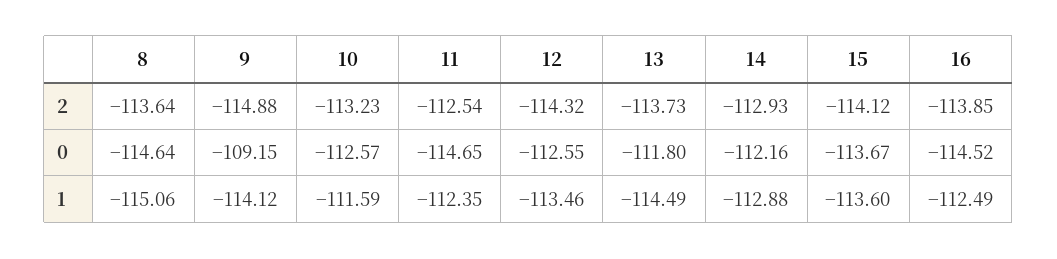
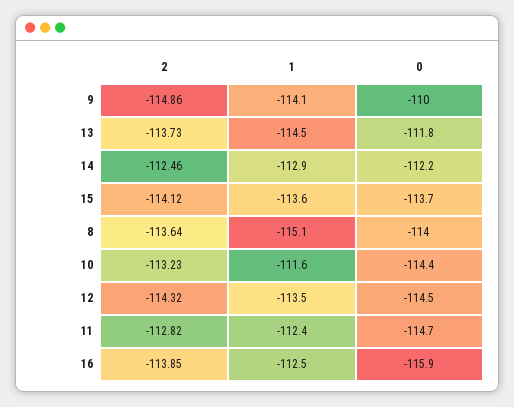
  {
    "8": {
      "2": -113.64,
-     "0": -114.64,
+     "0": -114,
      "1": -115.06
    },
    "9": {
-     "2": -114.88,
+     "2": -114.86,
-     "0": -109.15,
+     "0": -110,
      "1": -114.12
    },
    "10": {
      "2": -113.23,
-     "0": -112.57,
+     "0": -114.4,
      "1": -111.59
    },
    "11": {
-     "2": -112.54,
+     "2": -112.82,
      "0": -114.65,
      "1": -112.35
    },
    "12": {
      "2": -114.32,
-     "0": -112.55,
+     "0": -114.5,
      "1": -113.46
    },
    "13": {
      "2": -113.73,
      "0": -111.8,
      "1": -114.49
    },
    "14": {
-     "2": -112.93,
+     "2": -112.46,
      "0": -112.16,
      "1": -112.88
    },
    "15": {
      "2": -114.12,
      "0": -113.67,
      "1": -113.6
    },
    "16": {
      "2": -113.85,
-     "0": -114.52,
+     "0": -115.9,
      "1": -112.49
    }
  }

